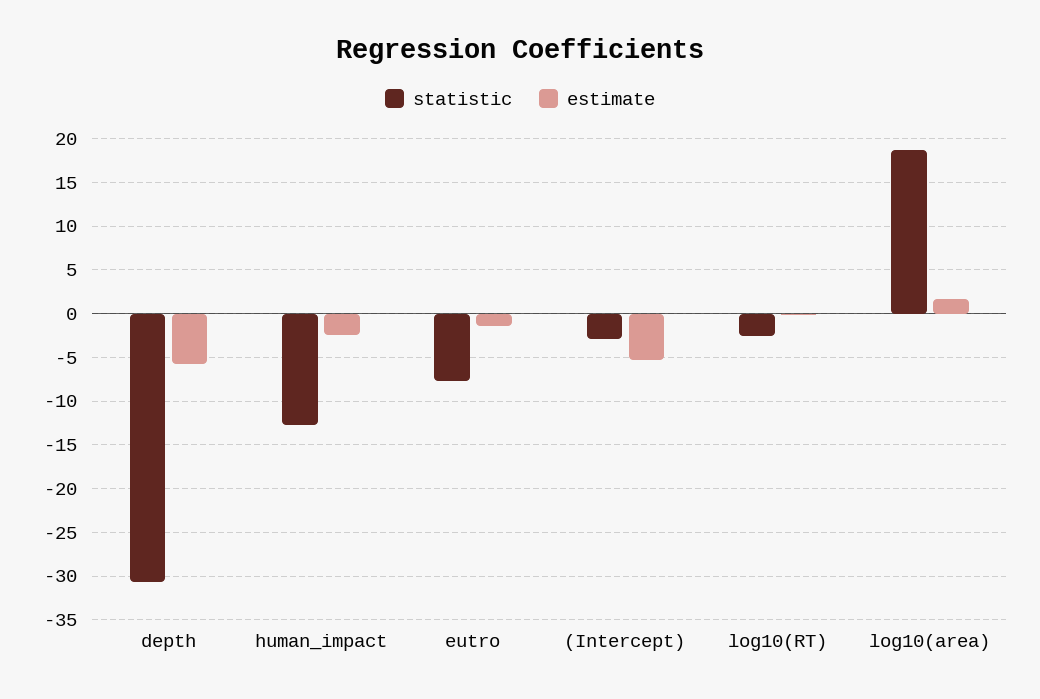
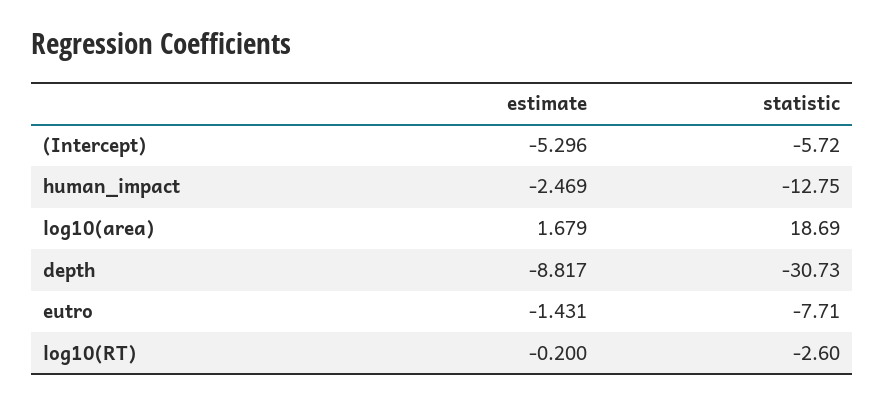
  {
    "statistic": {
      "depth": -30.73,
      "human_impact": -12.75,
      "eutro": -7.71,
-     "(Intercept)": -3,
+     "(Intercept)": -5.72,
      "log10(RT)": -2.6,
      "log10(area)": 18.69
    },
    "estimate": {
-     "depth": -6,
+     "depth": -8.817,
      "human_impact": -2.469,
      "eutro": -1.431,
      "(Intercept)": -5.296,
      "log10(RT)": -0.2,
      "log10(area)": 1.679
    }
  }

